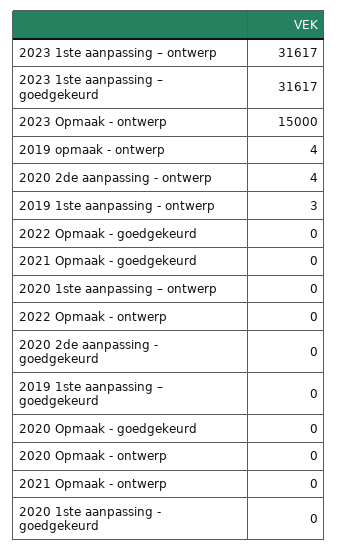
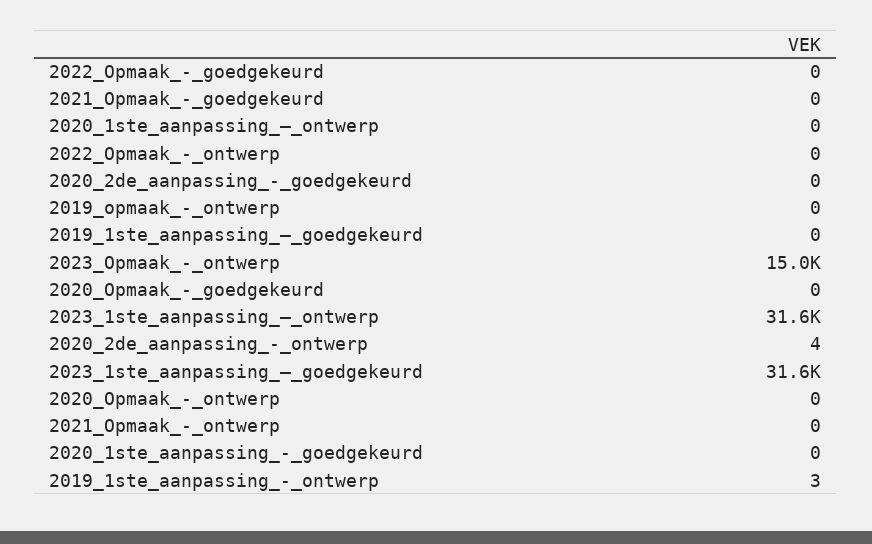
  {
    "2023 1ste aanpassing – ontwerp": 31617,
    "2023 1ste aanpassing – goedgekeurd": 31617,
    "2023 Opmaak - ontwerp": 15000,
-   "2019 opmaak - ontwerp": 4,
+   "2019 opmaak - ontwerp": 0,
    "2020 2de aanpassing - ontwerp": 4,
    "2019 1ste aanpassing - ontwerp": 3,
    "2022 Opmaak - goedgekeurd": 0,
    "2021 Opmaak - goedgekeurd": 0,
    "2020 1ste aanpassing – ontwerp": 0,
    "2022 Opmaak - ontwerp": 0,
    "2020 2de aanpassing - goedgekeurd": 0,
    "2019 1ste aanpassing – goedgekeurd": 0,
    "2020 Opmaak - goedgekeurd": 0,
    "2020 Opmaak - ontwerp": 0,
    "2021 Opmaak - ontwerp": 0,
    "2020 1ste aanpassing - goedgekeurd": 0
  }

